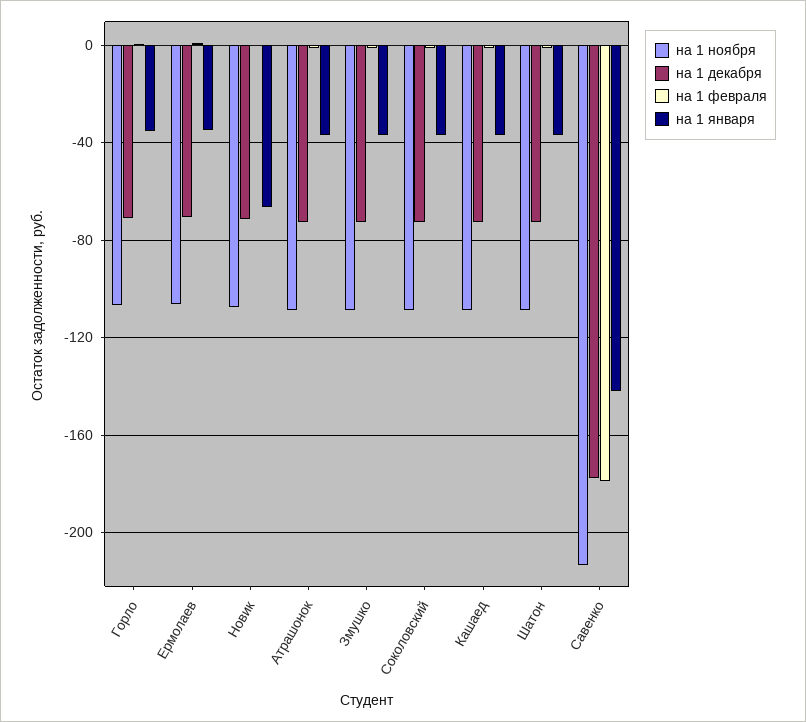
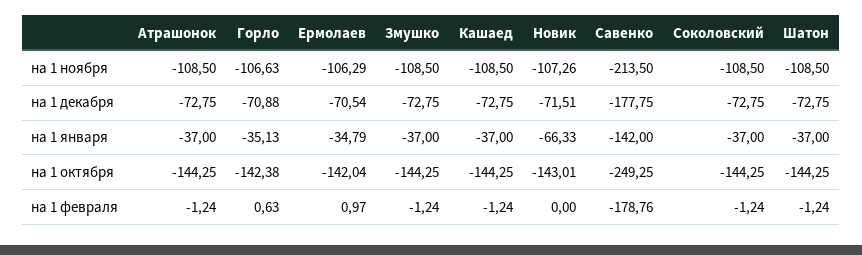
  {
    "на 1 ноября": {
      "Горло": -106.63,
      "Ермолаев": -106.29,
      "Новик": -107.26,
      "Атрашонок": -108.5,
      "Змушко": -108.5,
      "Соколовский": -108.5,
      "Кашаед": -108.5,
      "Шатон": -108.5,
      "Савенко": -213.5
    },
    "на 1 декабря": {
      "Горло": -70.88,
      "Ермолаев": -70.54,
      "Новик": -71.51,
      "Атрашонок": -72.75,
      "Змушко": -72.75,
      "Соколовский": -72.75,
      "Кашаед": -72.75,
      "Шатон": -72.75,
      "Савенко": -177.75
    },
    "на 1 февраля": {
      "Горло": 0.63,
      "Ермолаев": 0.97,
      "Новик": 0,
      "Атрашонок": -1.24,
      "Змушко": -1.24,
      "Соколовский": -1.24,
      "Кашаед": -1.24,
      "Шатон": -1.24,
      "Савенко": -178.76
    },
    "на 1 января": {
      "Горло": -35.13,
      "Ермолаев": -34.79,
      "Новик": -66.33,
      "Атрашонок": -37,
      "Змушко": -37,
      "Соколовский": -37,
      "Кашаед": -37,
      "Шатон": -37,
      "Савенко": -142
-   }
+   },
+   "на 1 октября": {
+     "Атрашонок": -144.25,
+     "Горло": -142.38,
+     "Ермолаев": -142.04,
+     "Змушко": -144.25,
+     "Кашаед": -144.25,
+     "Новик": -143.01,
+     "Савенко": -249.25,
+     "Соколовский": -144.25,
+     "Шатон": -144.25
+   }
  }

